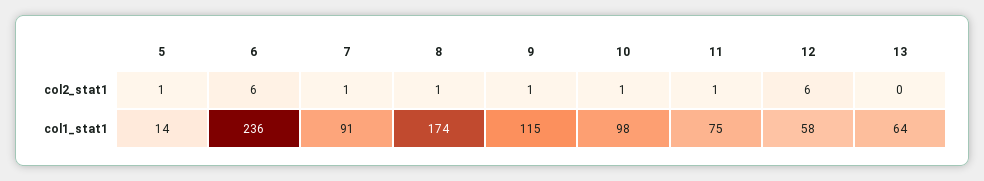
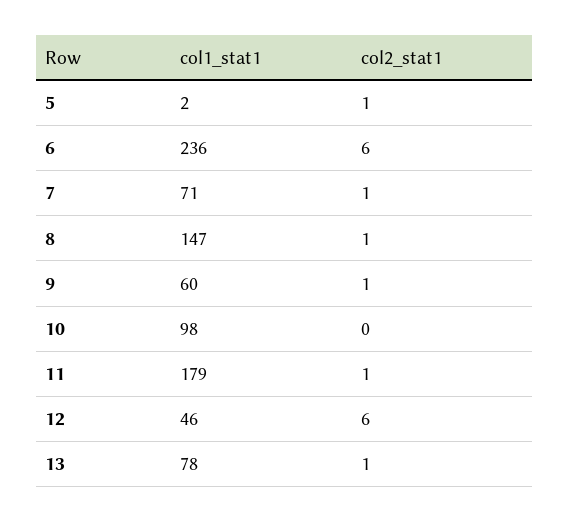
  {
    "5": {
      "col2_stat1": 1,
-     "col1_stat1": 14
+     "col1_stat1": 2
    },
    "6": {
      "col2_stat1": 6,
      "col1_stat1": 236
    },
    "7": {
      "col2_stat1": 1,
-     "col1_stat1": 91
+     "col1_stat1": 71
    },
    "8": {
      "col2_stat1": 1,
-     "col1_stat1": 174
+     "col1_stat1": 147
    },
    "9": {
      "col2_stat1": 1,
-     "col1_stat1": 115
+     "col1_stat1": 60
    },
    "10": {
-     "col2_stat1": 1,
+     "col2_stat1": 0,
      "col1_stat1": 98
    },
    "11": {
      "col2_stat1": 1,
-     "col1_stat1": 75
+     "col1_stat1": 179
    },
    "12": {
      "col2_stat1": 6,
-     "col1_stat1": 58
+     "col1_stat1": 46
    },
    "13": {
-     "col2_stat1": 0,
+     "col2_stat1": 1,
-     "col1_stat1": 64
+     "col1_stat1": 78
    }
  }

